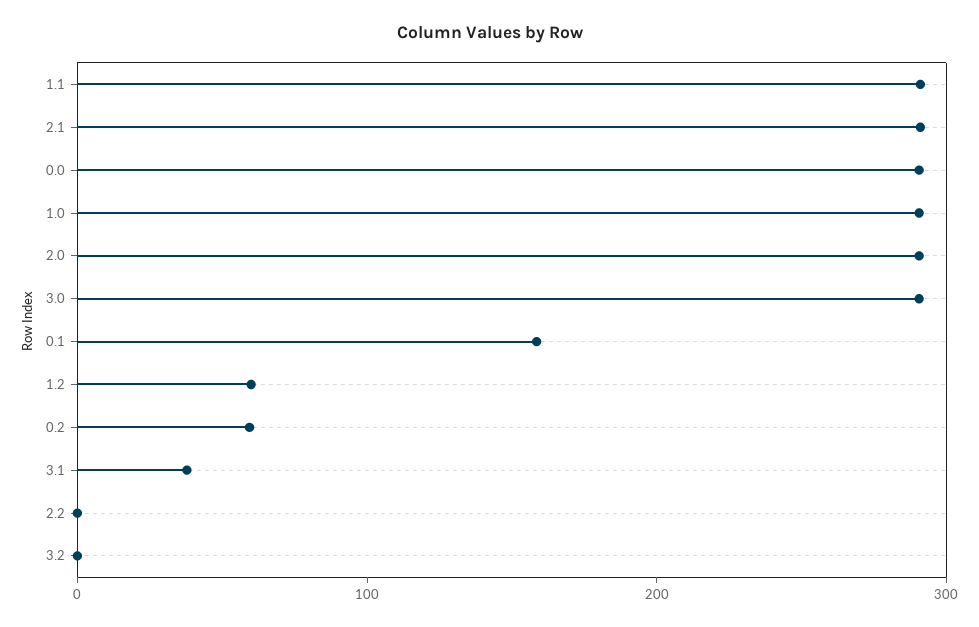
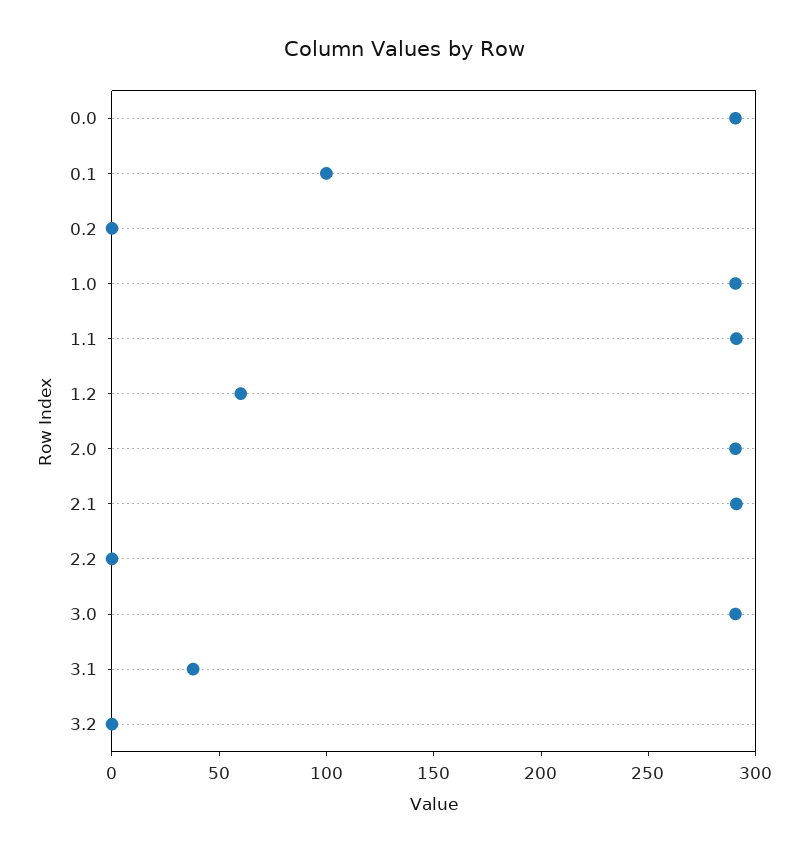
  {
    "1.1": 290,
    "2.1": 290,
    "0.0": 290,
    "1.0": 290,
    "2.0": 290,
    "3.0": 290,
-   "0.1": 160,
+   "0.1": 100,
    "1.2": 60,
-   "0.2": 60,
+   "0.2": 0,
    "3.1": 40,
    "2.2": 0,
    "3.2": 0
  }

